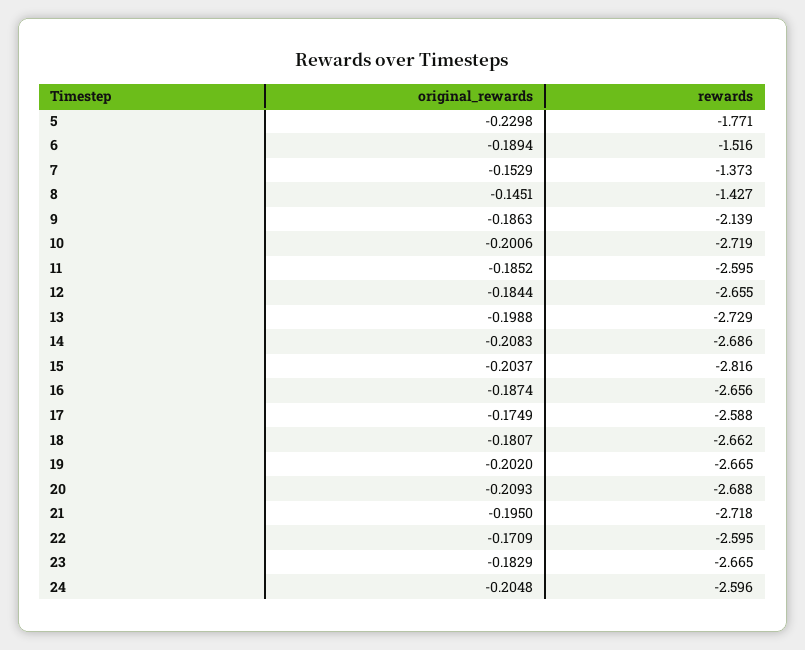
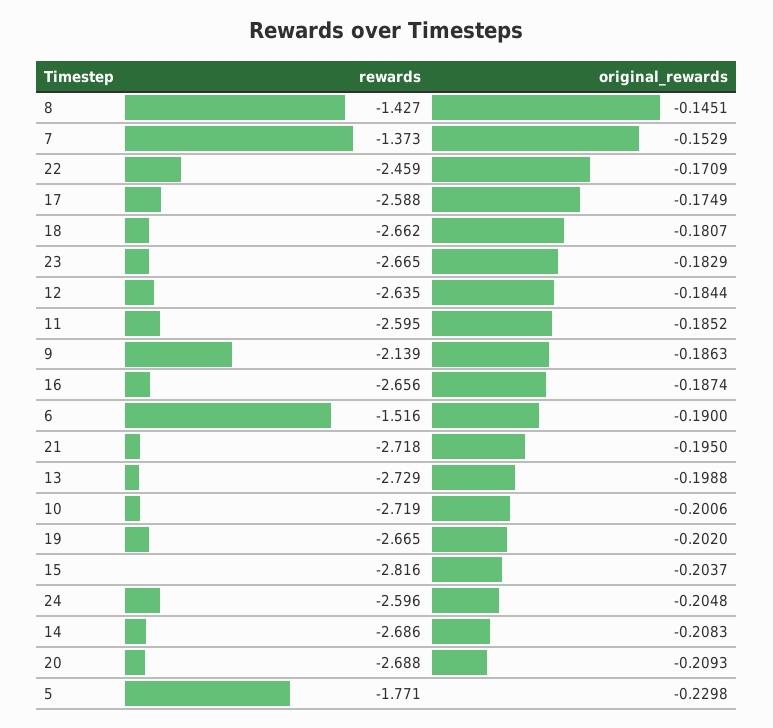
  {
    "original_rewards": {
      "5": -0.2298,
-     "6": -0.1894,
+     "6": -0.19,
      "7": -0.1529,
      "8": -0.1451,
      "9": -0.1863,
      "10": -0.2006,
      "11": -0.1852,
      "12": -0.1844,
      "13": -0.1988,
      "14": -0.2083,
      "15": -0.2037,
      "16": -0.1874,
      "17": -0.1749,
      "18": -0.1807,
      "19": -0.202,
      "20": -0.2093,
      "21": -0.195,
      "22": -0.1709,
      "23": -0.1829,
      "24": -0.2048
    },
    "rewards": {
      "5": -1.771,
      "6": -1.516,
      "7": -1.373,
      "8": -1.427,
      "9": -2.139,
      "10": -2.719,
      "11": -2.595,
-     "12": -2.655,
+     "12": -2.635,
      "13": -2.729,
      "14": -2.686,
      "15": -2.816,
      "16": -2.656,
      "17": -2.588,
      "18": -2.662,
      "19": -2.665,
      "20": -2.688,
      "21": -2.718,
-     "22": -2.595,
+     "22": -2.459,
      "23": -2.665,
      "24": -2.596
    }
  }

